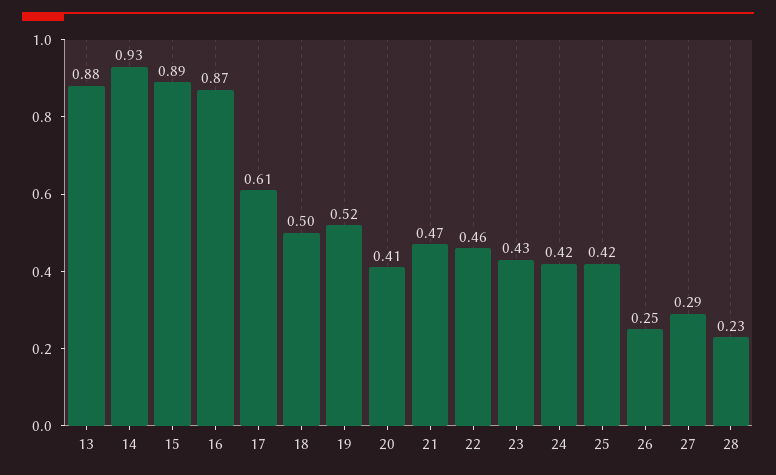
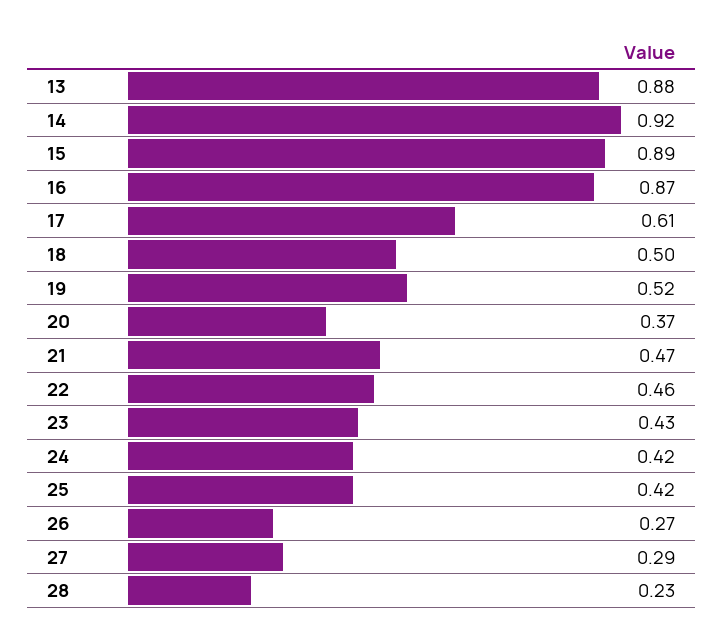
  {
    "13": 0.88,
-   "14": 0.93,
+   "14": 0.92,
    "15": 0.89,
    "16": 0.87,
    "17": 0.61,
    "18": 0.5,
    "19": 0.52,
-   "20": 0.41,
+   "20": 0.37,
    "21": 0.47,
    "22": 0.46,
    "23": 0.43,
    "24": 0.42,
    "25": 0.42,
-   "26": 0.25,
+   "26": 0.27,
    "27": 0.29,
    "28": 0.23
  }

